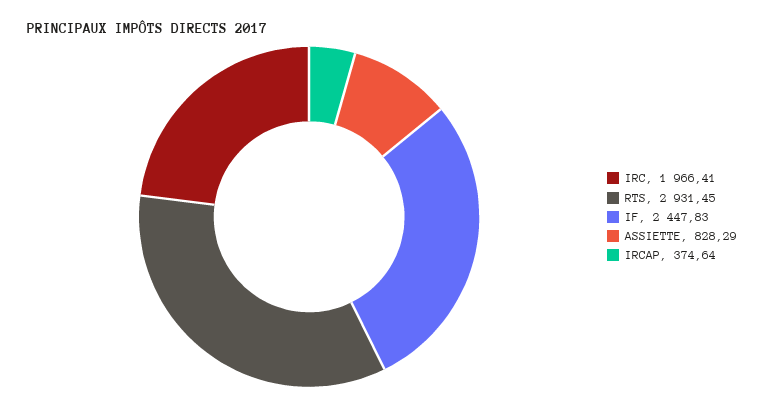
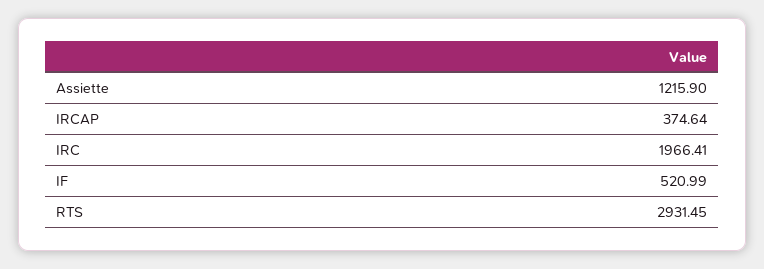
  {
    "IRC": 1966.41,
    "RTS": 2931.45,
-   "IF": 2447.83,
+   "IF": 520.99,
-   "ASSIETTE": 828.29,
+   "ASSIETTE": 1215.9,
    "IRCAP": 374.64
  }

